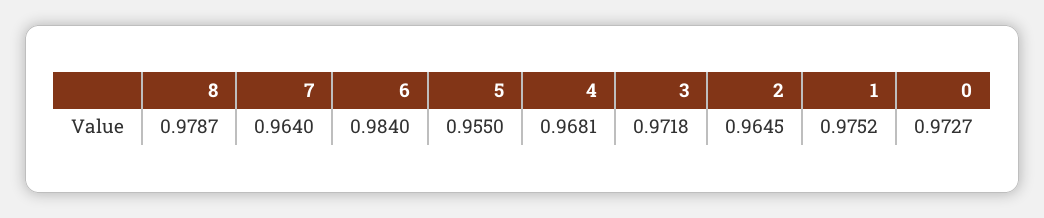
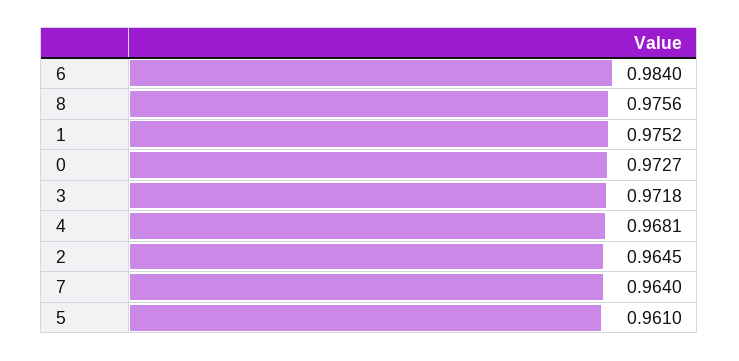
  {
-   "8": 0.9787,
+   "8": 0.9756,
    "7": 0.964,
    "6": 0.984,
-   "5": 0.955,
+   "5": 0.961,
    "4": 0.9681,
    "3": 0.9718,
    "2": 0.9645,
    "1": 0.9752,
    "0": 0.9727
  }

